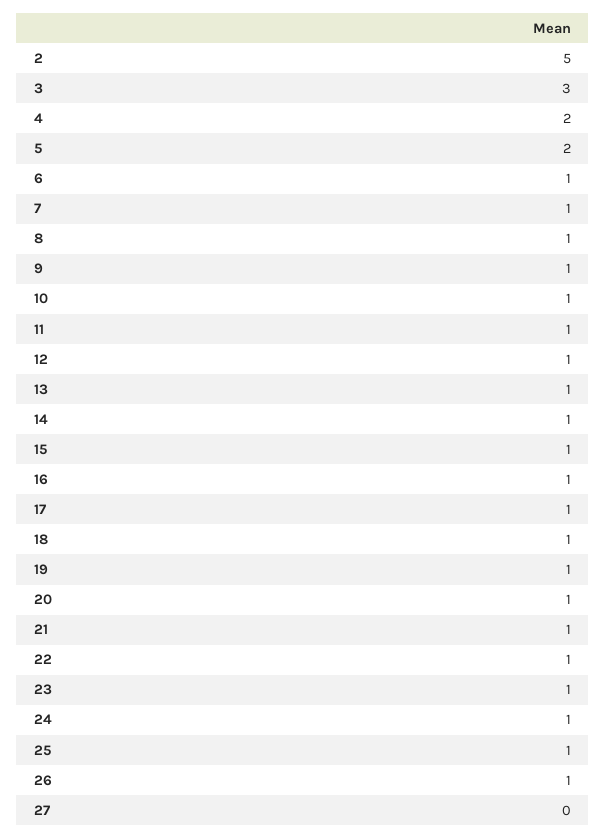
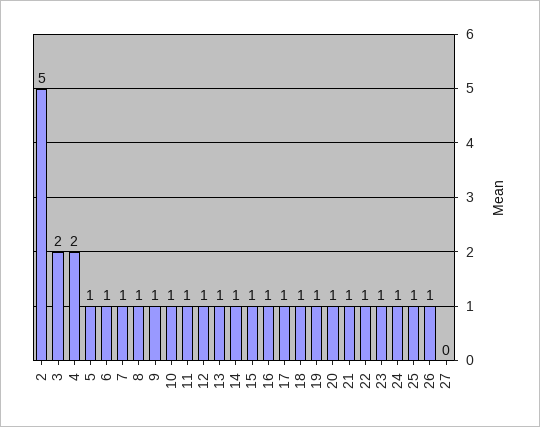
  {
    "2": 5,
-   "3": 3,
+   "3": 2,
    "4": 2,
-   "5": 2,
+   "5": 1,
    "6": 1,
    "7": 1,
    "8": 1,
    "9": 1,
    "10": 1,
    "11": 1,
    "12": 1,
    "13": 1,
    "14": 1,
    "15": 1,
    "16": 1,
    "17": 1,
    "18": 1,
    "19": 1,
    "20": 1,
    "21": 1,
    "22": 1,
    "23": 1,
    "24": 1,
    "25": 1,
    "26": 1,
    "27": 0
  }

